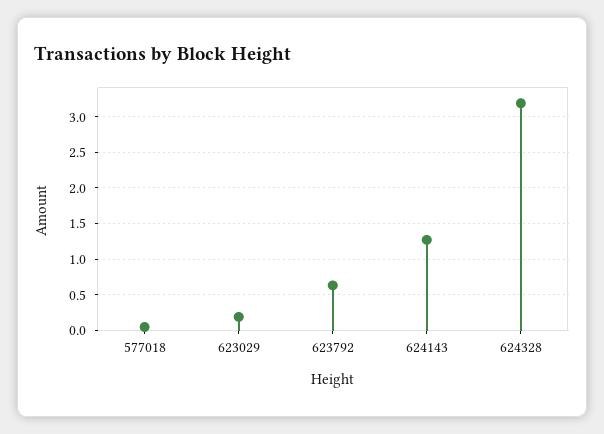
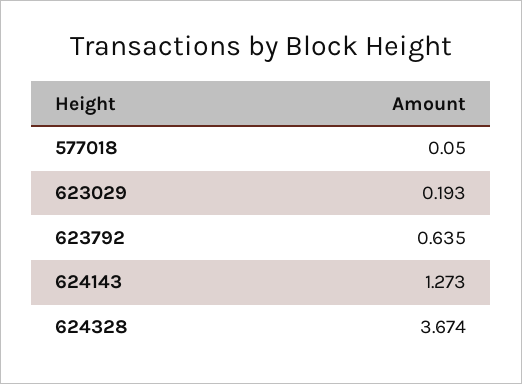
  {
    "577018": 0.05,
    "623029": 0.193,
    "623792": 0.635,
    "624143": 1.273,
-   "624328": 3.2
+   "624328": 3.674
  }

